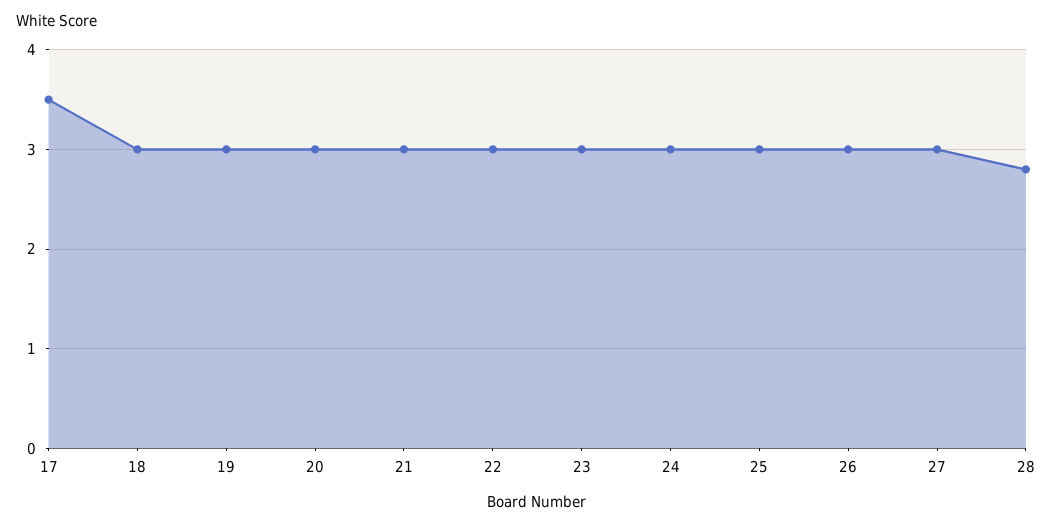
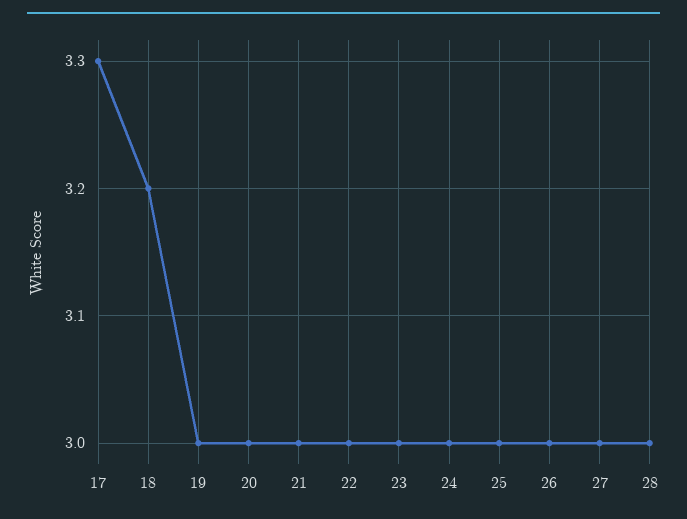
  {
-   "17": 3.5,
+   "17": 3.3,
-   "18": 3,
+   "18": 3.2,
    "19": 3,
    "20": 3,
    "21": 3,
    "22": 3,
    "23": 3,
    "24": 3,
    "25": 3,
    "26": 3,
    "27": 3,
-   "28": 2.8
+   "28": 3
  }

